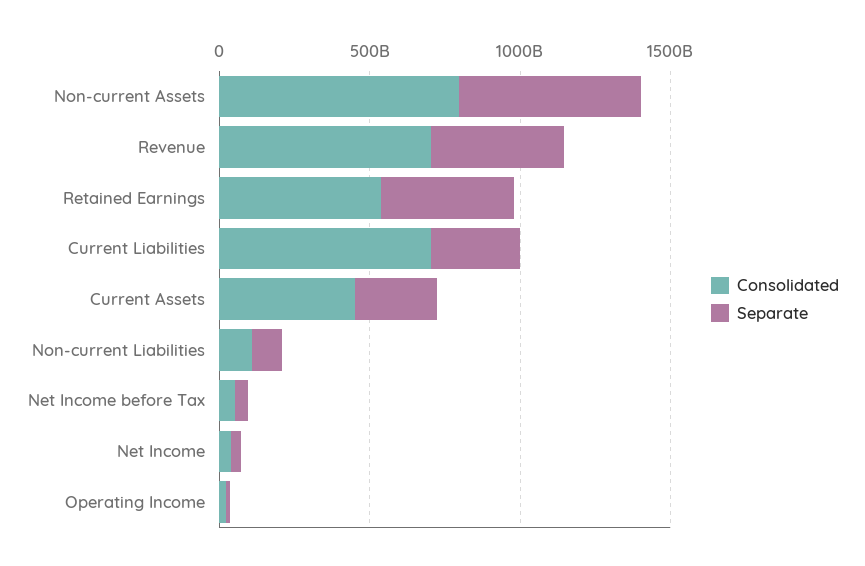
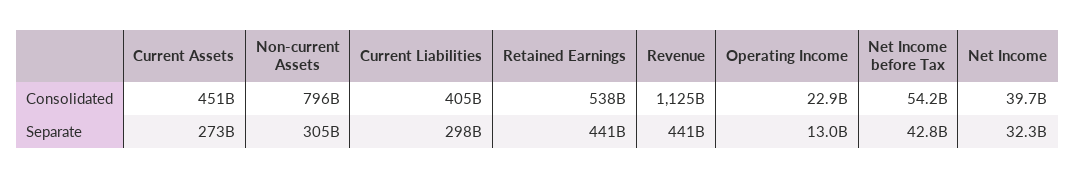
  {
    "Consolidated": {
      "Non-current Assets": 796000000000,
-     "Revenue": 700000000000,
+     "Revenue": 1125000000000,
      "Retained Earnings": 538000000000,
-     "Current Liabilities": 700000000000,
+     "Current Liabilities": 405000000000,
      "Current Assets": 451000000000,
-     "Non-current Liabilities": 100000000000,
      "Net Income before Tax": 54200000000,
      "Net Income": 39700000000,
      "Operating Income": 22900000000
    },
    "Separate": {
-     "Non-current Assets": 600000000000,
+     "Non-current Assets": 305000000000,
      "Revenue": 441000000000,
      "Retained Earnings": 441000000000,
      "Current Liabilities": 298000000000,
      "Current Assets": 273000000000,
-     "Non-current Liabilities": 100000000000,
      "Net Income before Tax": 42800000000,
      "Net Income": 32300000000,
      "Operating Income": 13000000000
    }
  }

